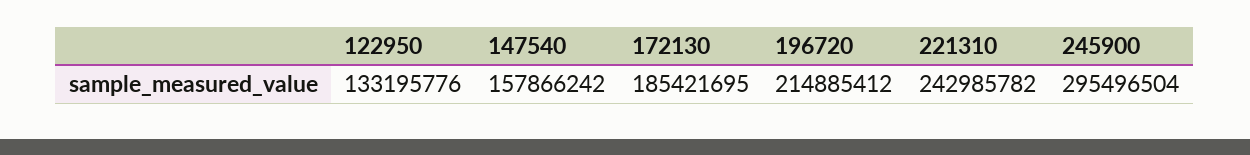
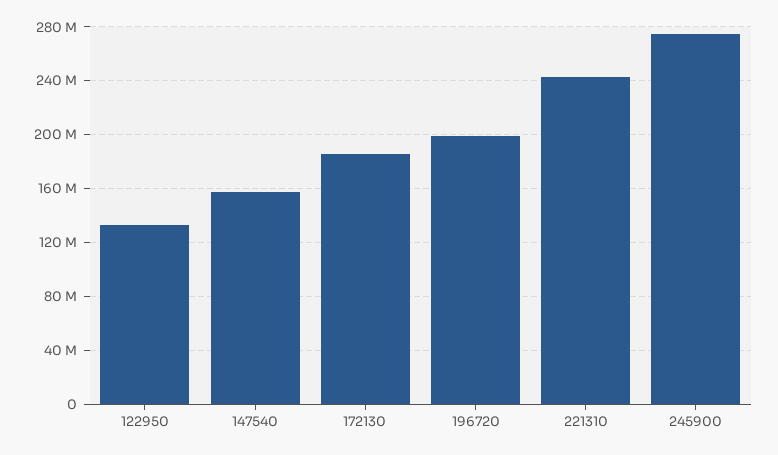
  {
    "122950": 133195776,
    "147540": 157866242,
    "172130": 185421695,
-   "196720": 214885412,
+   "196720": 200000000,
    "221310": 242985782,
-   "245900": 295496504
+   "245900": 275000000
  }

